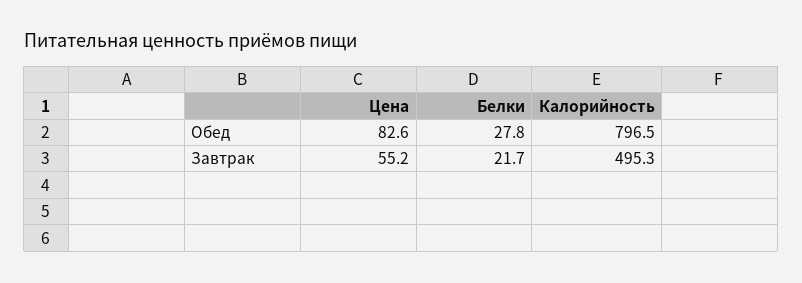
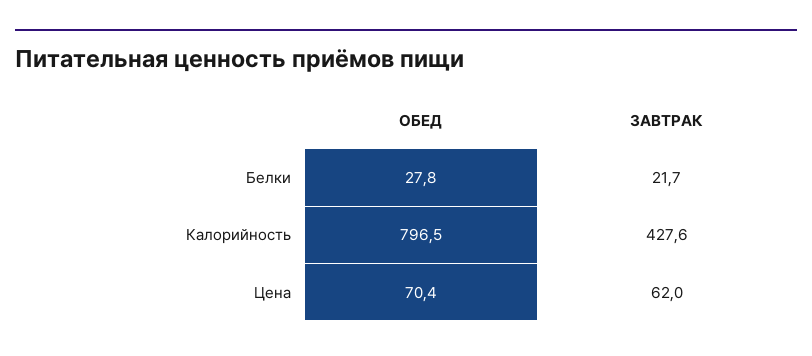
  {
    "Цена": {
-     "Обед": 82.6,
+     "Обед": 70.4,
-     "Завтрак": 55.2
+     "Завтрак": 62
    },
    "Белки": {
      "Обед": 27.8,
      "Завтрак": 21.7
    },
    "Калорийность": {
      "Обед": 796.5,
-     "Завтрак": 495.3
+     "Завтрак": 427.6
    }
  }

